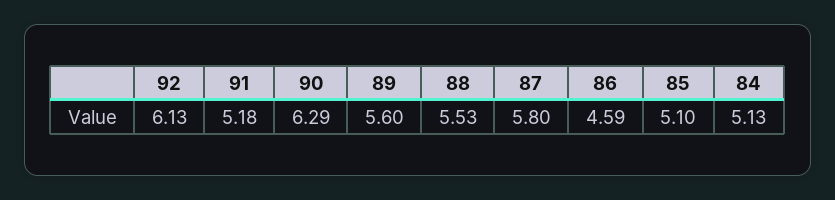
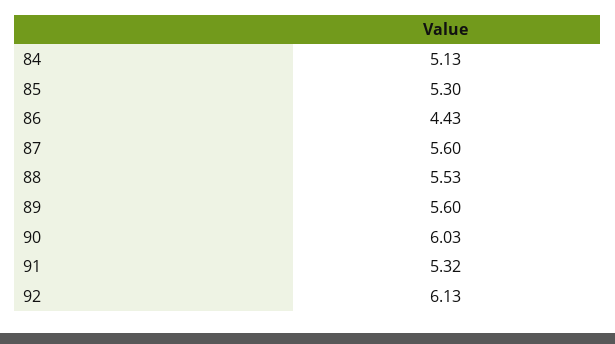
  {
    "92": 6.13,
-   "91": 5.18,
+   "91": 5.32,
-   "90": 6.29,
+   "90": 6.03,
    "89": 5.6,
    "88": 5.53,
-   "87": 5.8,
+   "87": 5.6,
-   "86": 4.59,
+   "86": 4.43,
-   "85": 5.1,
+   "85": 5.3,
    "84": 5.13
  }

